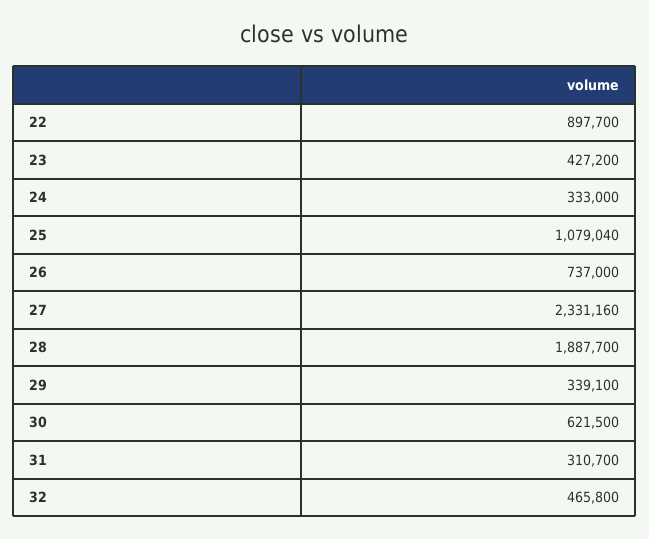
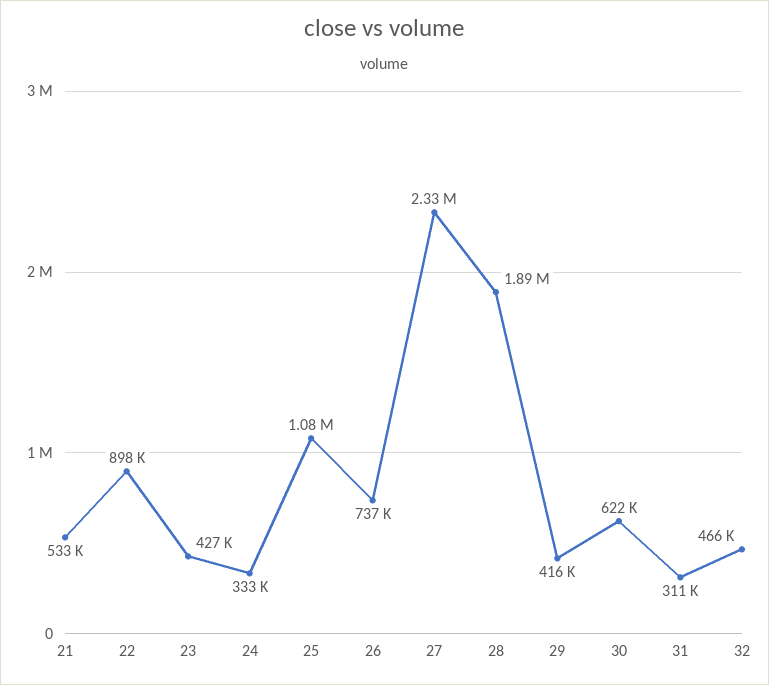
  {
    "22": 897700,
    "23": 427200,
    "24": 333000,
    "25": 1079040,
    "26": 737000,
    "27": 2331160,
    "28": 1887700,
-   "29": 339100,
+   "29": 416000,
    "30": 621500,
    "31": 310700,
-   "32": 465800
+   "32": 465800,
+   "21": 533000
  }

